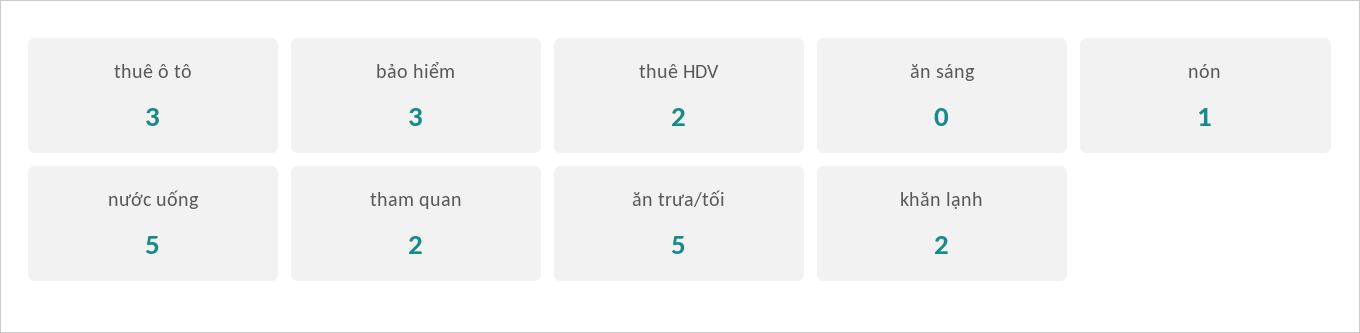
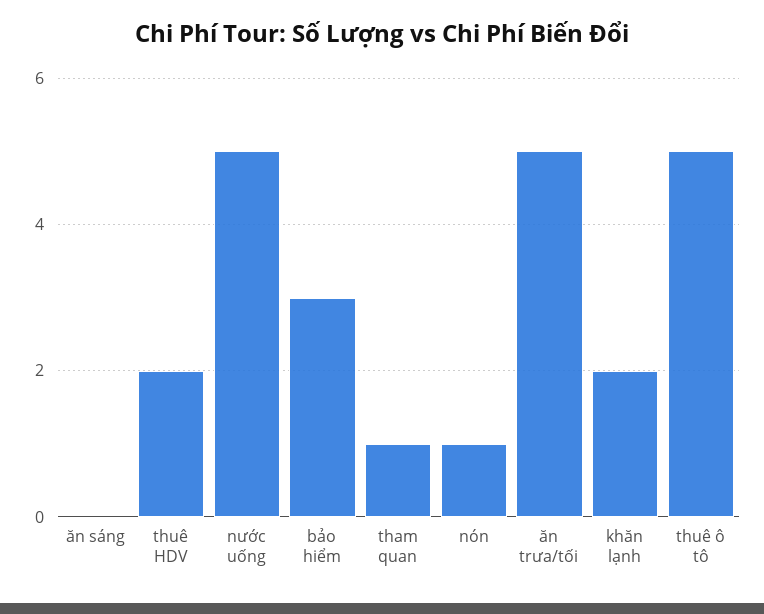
  {
-   "thuê ô tô": 3,
+   "thuê ô tô": 5,
    "bảo hiểm": 3,
    "thuê HDV": 2,
    "ăn sáng": 0,
    "nón": 1,
    "nước uống": 5,
-   "tham quan": 2,
+   "tham quan": 1,
    "ăn trưa/tối": 5,
    "khăn lạnh": 2
  }

